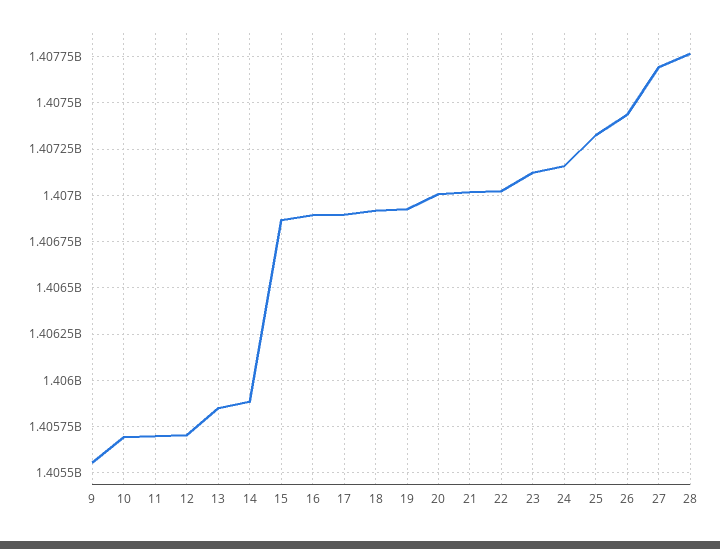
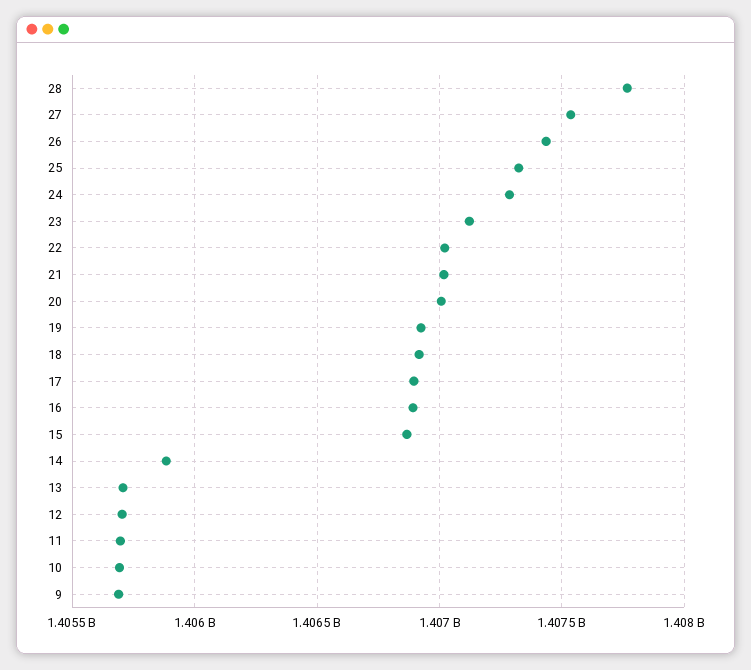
  {
-   "9": 1405550000,
+   "9": 1405700000,
    "10": 1405700000,
    "11": 1405700000,
    "12": 1405700000,
-   "13": 1405850000,
+   "13": 1405700000,
    "14": 1405900000,
    "15": 1406850000,
    "16": 1406900000,
    "17": 1406900000,
    "18": 1406900000,
    "19": 1406900000,
    "20": 1407000000,
    "21": 1407000000,
    "22": 1407000000,
    "23": 1407100000,
-   "24": 1407150000,
+   "24": 1407300000,
    "25": 1407300000,
    "26": 1407450000,
-   "27": 1407700000,
+   "27": 1407550000,
    "28": 1407750000
  }

